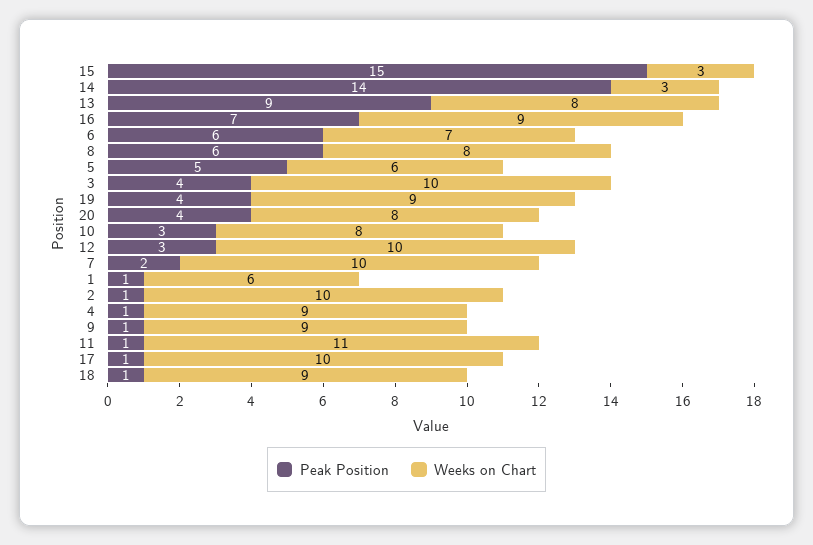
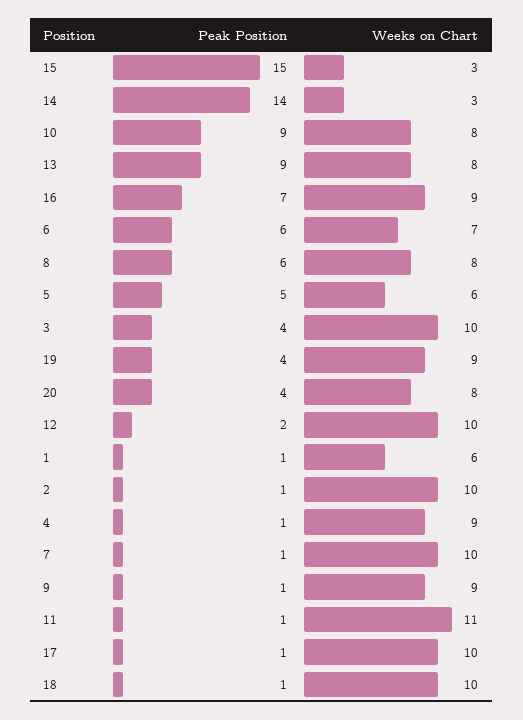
  {
    "Peak Position": {
      "15": 15,
      "14": 14,
      "13": 9,
      "16": 7,
      "6": 6,
      "8": 6,
      "5": 5,
      "3": 4,
      "19": 4,
      "20": 4,
-     "10": 3,
+     "10": 9,
-     "12": 3,
+     "12": 2,
-     "7": 2,
+     "7": 1,
      "1": 1,
      "2": 1,
      "4": 1,
      "9": 1,
      "11": 1,
      "17": 1,
      "18": 1
    },
    "Weeks on Chart": {
      "15": 3,
      "14": 3,
      "13": 8,
      "16": 9,
      "6": 7,
      "8": 8,
      "5": 6,
      "3": 10,
      "19": 9,
      "20": 8,
      "10": 8,
      "12": 10,
      "7": 10,
      "1": 6,
      "2": 10,
      "4": 9,
      "9": 9,
      "11": 11,
      "17": 10,
-     "18": 9
+     "18": 10
    }
  }

